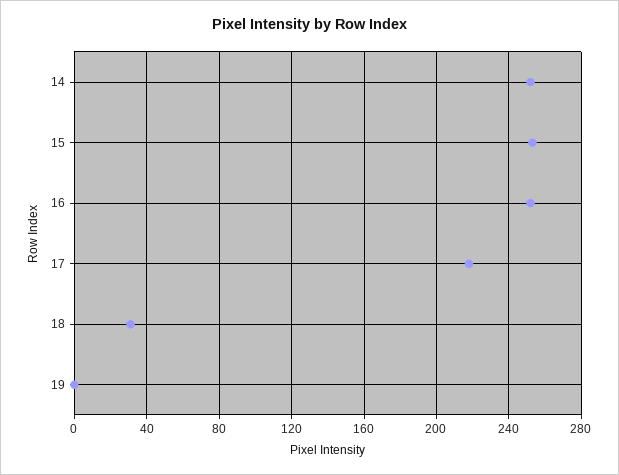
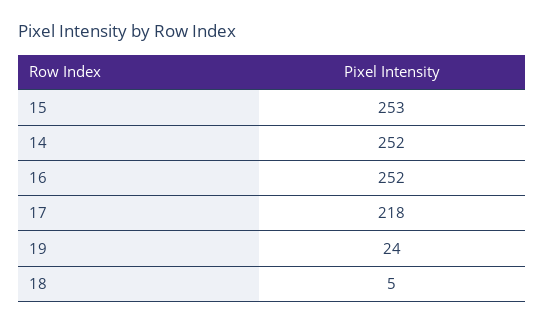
  {
    "14": 252,
    "15": 253,
    "16": 252,
    "17": 218,
-   "18": 30,
+   "18": 5,
-   "19": 0
+   "19": 24
  }

